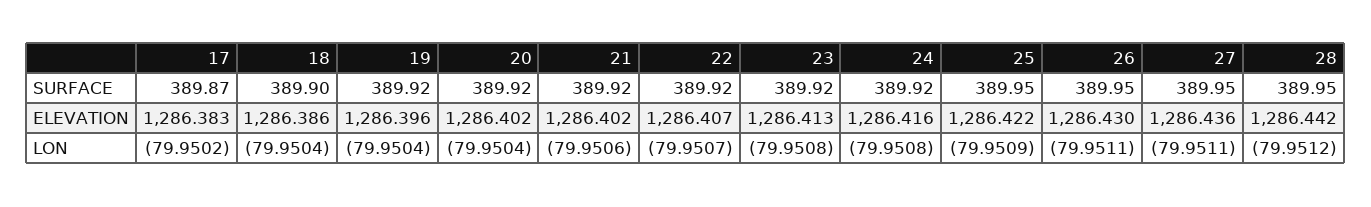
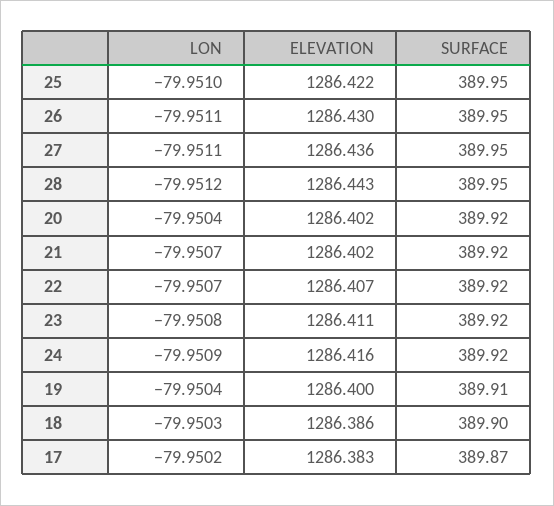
  {
    "17": {
      "SURFACE": 389.87,
      "ELEVATION": 1286.383,
      "LON": -79.9502
    },
    "18": {
      "SURFACE": 389.9,
      "ELEVATION": 1286.386,
-     "LON": -79.9504
+     "LON": -79.9503
    },
    "19": {
-     "SURFACE": 389.92,
+     "SURFACE": 389.91,
-     "ELEVATION": 1286.396,
+     "ELEVATION": 1286.4,
      "LON": -79.9504
    },
    "20": {
      "SURFACE": 389.92,
      "ELEVATION": 1286.402,
      "LON": -79.9504
    },
    "21": {
      "SURFACE": 389.92,
      "ELEVATION": 1286.402,
-     "LON": -79.9506
+     "LON": -79.9507
    },
    "22": {
      "SURFACE": 389.92,
      "ELEVATION": 1286.407,
      "LON": -79.9507
    },
    "23": {
      "SURFACE": 389.92,
-     "ELEVATION": 1286.413,
+     "ELEVATION": 1286.411,
      "LON": -79.9508
    },
    "24": {
      "SURFACE": 389.92,
      "ELEVATION": 1286.416,
-     "LON": -79.9508
+     "LON": -79.9509
    },
    "25": {
      "SURFACE": 389.95,
      "ELEVATION": 1286.422,
-     "LON": -79.9509
+     "LON": -79.951
    },
    "26": {
      "SURFACE": 389.95,
      "ELEVATION": 1286.43,
      "LON": -79.9511
    },
    "27": {
      "SURFACE": 389.95,
      "ELEVATION": 1286.436,
      "LON": -79.9511
    },
    "28": {
      "SURFACE": 389.95,
-     "ELEVATION": 1286.442,
+     "ELEVATION": 1286.443,
      "LON": -79.9512
    }
  }

